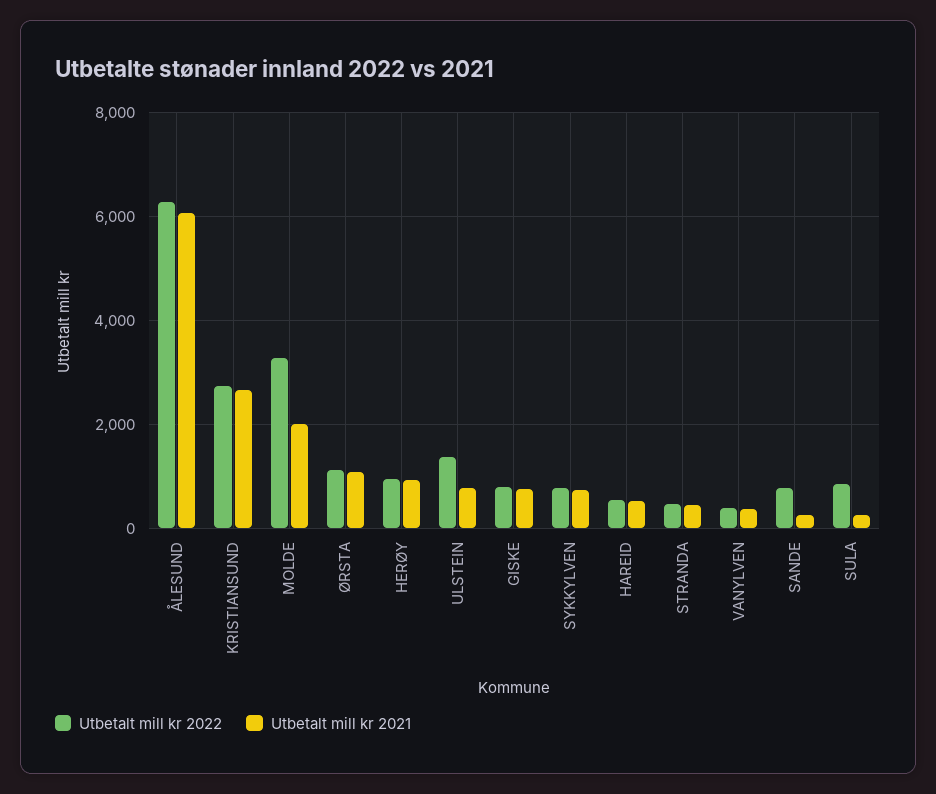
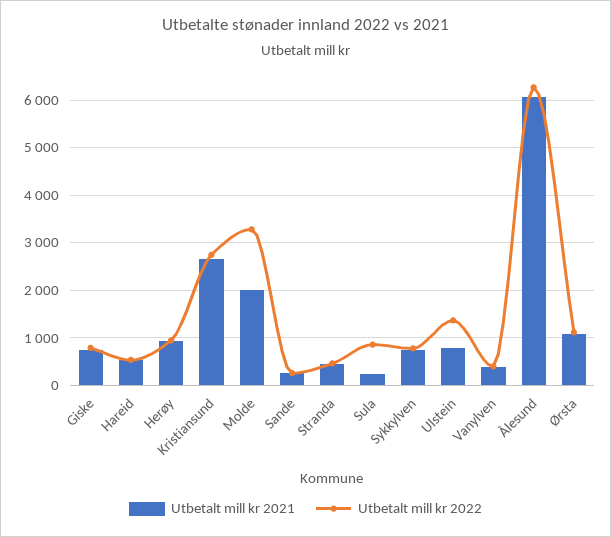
  {
    "Utbetalt mill kr 2022": {
      "ÅLESUND": 6200,
      "KRISTIANSUND": 2800,
      "MOLDE": 3200,
      "ØRSTA": 1200,
      "HERØY": 1000,
      "ULSTEIN": 1400,
      "GISKE": 800,
      "SYKKYLVEN": 800,
      "HAREID": 600,
      "STRANDA": 400,
      "VANYLVEN": 400,
-     "SANDE": 800,
+     "SANDE": 200,
      "SULA": 800
    },
    "Utbetalt mill kr 2021": {
      "ÅLESUND": 6000,
      "KRISTIANSUND": 2600,
      "MOLDE": 2000,
      "ØRSTA": 1000,
      "HERØY": 1000,
      "ULSTEIN": 800,
      "GISKE": 800,
      "SYKKYLVEN": 800,
      "HAREID": 600,
      "STRANDA": 400,
      "VANYLVEN": 400,
      "SANDE": 200,
      "SULA": 200
    }
  }

